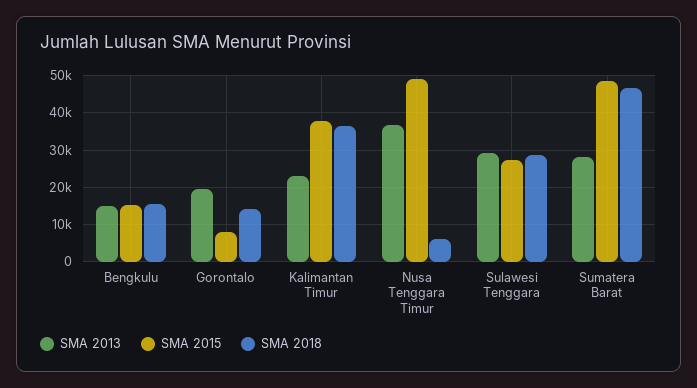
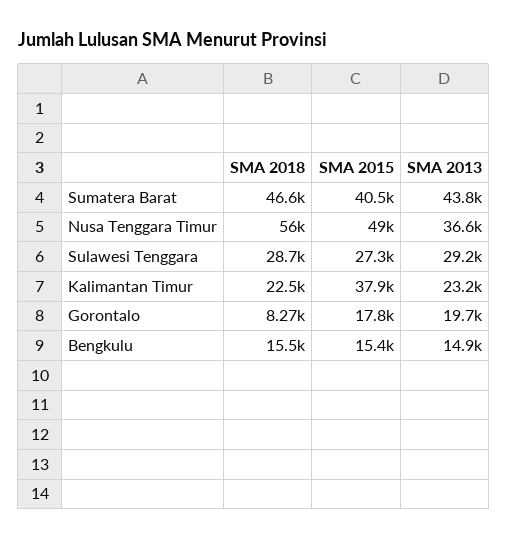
  {
    "SMA 2013": {
      "Bengkulu": 14900,
      "Gorontalo": 19700,
      "Kalimantan Timur": 23200,
      "Nusa Tenggara Timur": 36600,
      "Sulawesi Tenggara": 29200,
-     "Sumatera Barat": 28000
+     "Sumatera Barat": 43800
    },
    "SMA 2015": {
      "Bengkulu": 15400,
-     "Gorontalo": 8000,
+     "Gorontalo": 17800,
      "Kalimantan Timur": 37900,
      "Nusa Tenggara Timur": 49000,
      "Sulawesi Tenggara": 27300,
-     "Sumatera Barat": 48000
+     "Sumatera Barat": 40500
    },
    "SMA 2018": {
      "Bengkulu": 15500,
-     "Gorontalo": 14000,
+     "Gorontalo": 8270,
-     "Kalimantan Timur": 36000,
+     "Kalimantan Timur": 22500,
-     "Nusa Tenggara Timur": 6000,
+     "Nusa Tenggara Timur": 56000,
      "Sulawesi Tenggara": 28700,
      "Sumatera Barat": 46600
    }
  }

